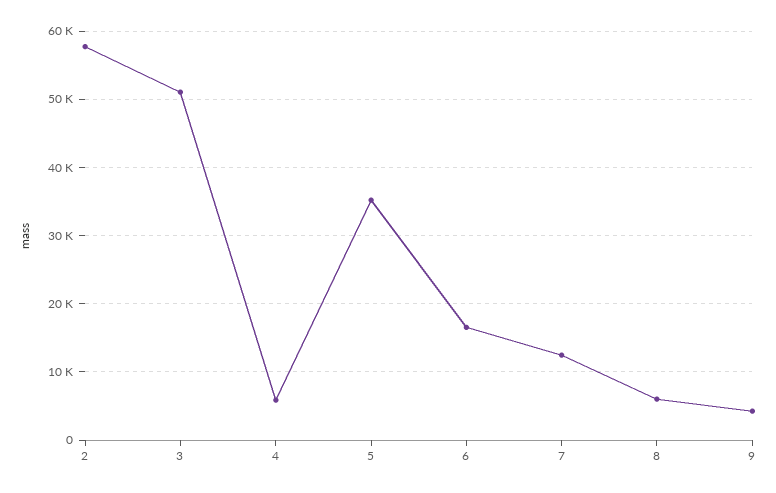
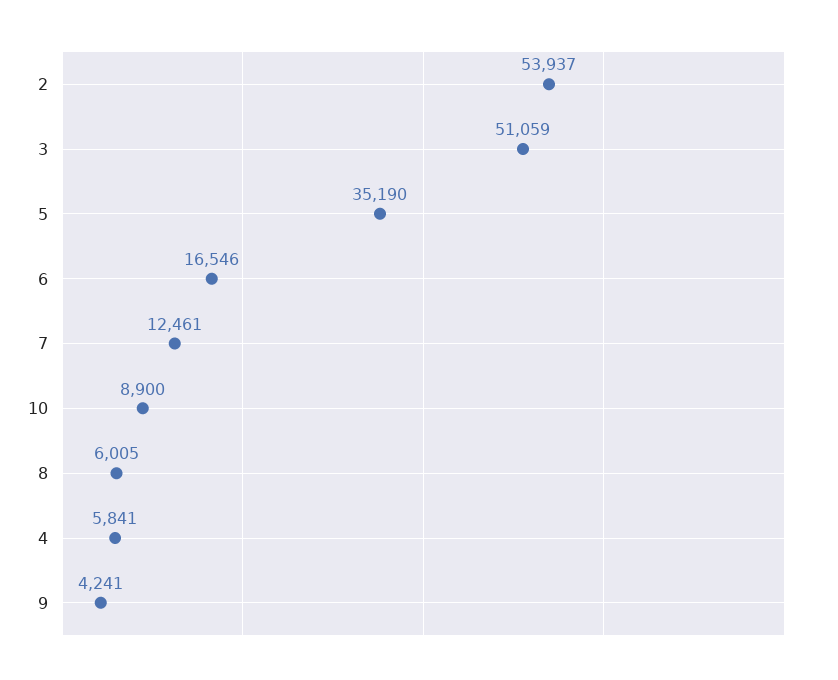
  {
-   "2": 58000,
+   "2": 53937,
    "3": 51059,
    "4": 5841,
    "5": 35190,
    "6": 16546,
    "7": 12461,
    "8": 6005,
-   "9": 4241
+   "9": 4241,
+   "10": 8900
  }

